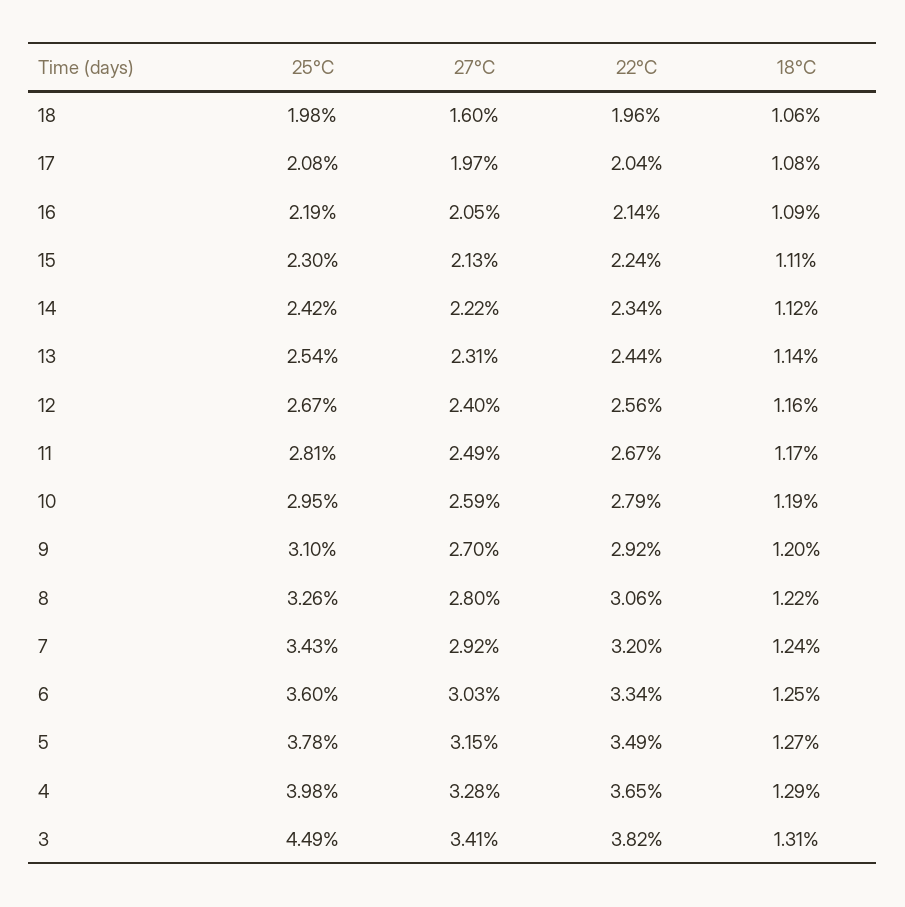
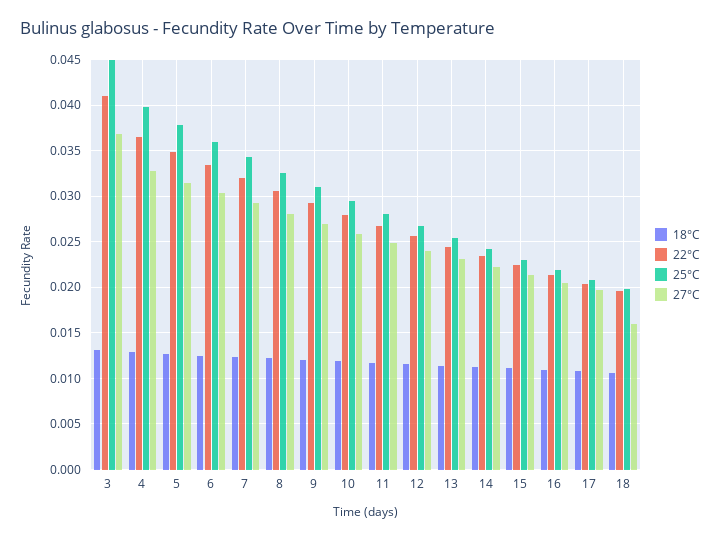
  {
    "25°C": {
      "18": 0.0198,
      "17": 0.0208,
      "16": 0.0219,
      "15": 0.023,
      "14": 0.0242,
      "13": 0.0254,
      "12": 0.0267,
      "11": 0.0281,
      "10": 0.0295,
      "9": 0.031,
      "8": 0.0326,
      "7": 0.0343,
      "6": 0.036,
      "5": 0.0378,
      "4": 0.0398,
      "3": 0.0449
    },
    "27°C": {
      "18": 0.016,
      "17": 0.0197,
      "16": 0.0205,
      "15": 0.0213,
      "14": 0.0222,
      "13": 0.0231,
      "12": 0.024,
      "11": 0.0249,
      "10": 0.0259,
      "9": 0.027,
      "8": 0.028,
      "7": 0.0292,
      "6": 0.0303,
      "5": 0.0315,
      "4": 0.0328,
-     "3": 0.0341
+     "3": 0.037
    },
    "22°C": {
      "18": 0.0196,
      "17": 0.0204,
      "16": 0.0214,
      "15": 0.0224,
      "14": 0.0234,
      "13": 0.0244,
      "12": 0.0256,
      "11": 0.0267,
      "10": 0.0279,
      "9": 0.0292,
      "8": 0.0306,
      "7": 0.032,
      "6": 0.0334,
      "5": 0.0349,
      "4": 0.0365,
-     "3": 0.0382
+     "3": 0.041
    },
    "18°C": {
      "18": 0.0106,
      "17": 0.0108,
      "16": 0.0109,
      "15": 0.0111,
      "14": 0.0112,
      "13": 0.0114,
      "12": 0.0116,
      "11": 0.0117,
      "10": 0.0119,
      "9": 0.012,
      "8": 0.0122,
      "7": 0.0124,
      "6": 0.0125,
      "5": 0.0127,
      "4": 0.0129,
      "3": 0.0131
    }
  }

